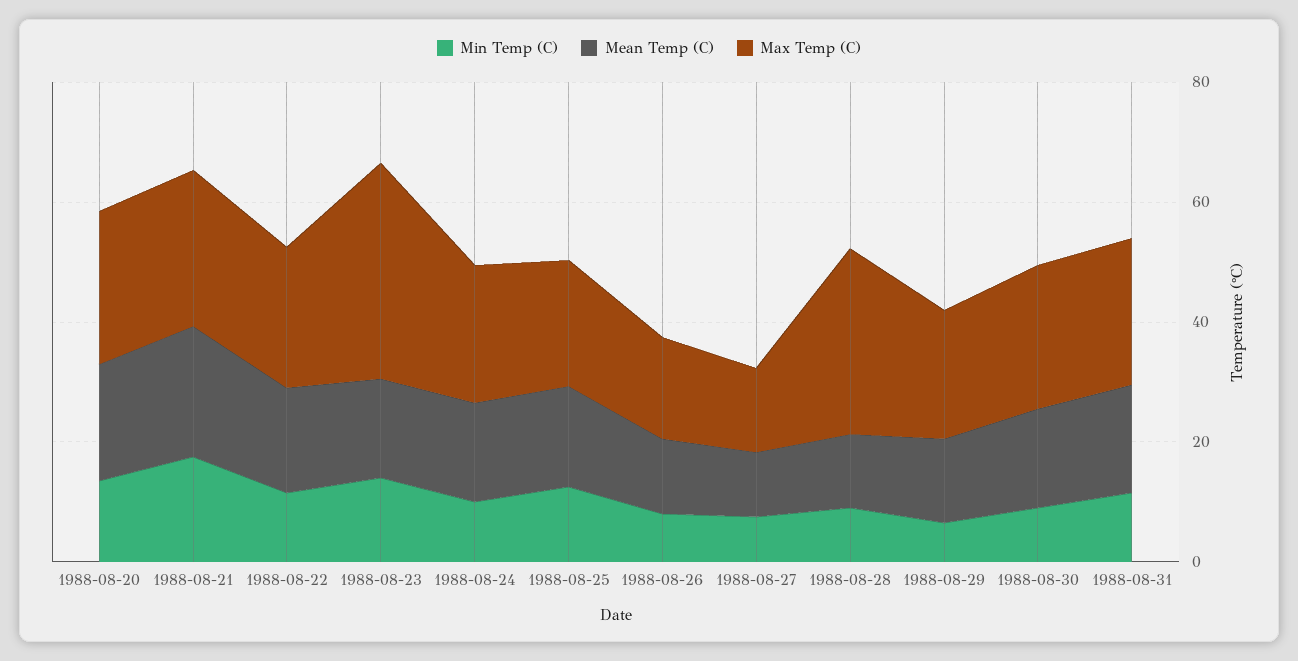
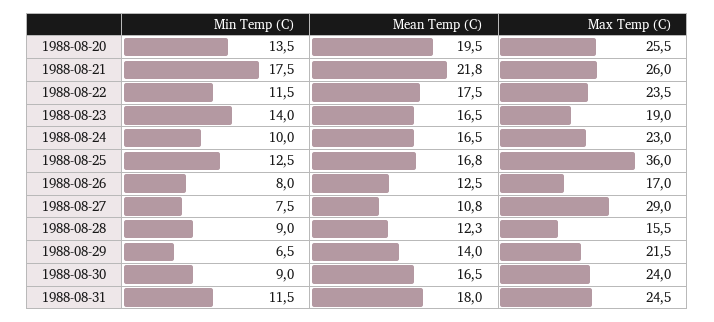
  {
    "Min Temp (C)": {
      "1988-08-20": 13.5,
      "1988-08-21": 17.5,
      "1988-08-22": 11.5,
      "1988-08-23": 14,
      "1988-08-24": 10,
      "1988-08-25": 12.5,
      "1988-08-26": 8,
      "1988-08-27": 7.5,
      "1988-08-28": 9,
      "1988-08-29": 6.5,
      "1988-08-30": 9,
      "1988-08-31": 11.5
    },
    "Mean Temp (C)": {
      "1988-08-20": 19.5,
      "1988-08-21": 21.8,
      "1988-08-22": 17.5,
      "1988-08-23": 16.5,
      "1988-08-24": 16.5,
      "1988-08-25": 16.8,
      "1988-08-26": 12.5,
      "1988-08-27": 10.8,
      "1988-08-28": 12.3,
      "1988-08-29": 14,
      "1988-08-30": 16.5,
      "1988-08-31": 18
    },
    "Max Temp (C)": {
      "1988-08-20": 25.5,
      "1988-08-21": 26,
      "1988-08-22": 23.5,
-     "1988-08-23": 35,
+     "1988-08-23": 19,
      "1988-08-24": 23,
-     "1988-08-25": 20,
+     "1988-08-25": 36,
      "1988-08-26": 17,
-     "1988-08-27": 15,
+     "1988-08-27": 29,
-     "1988-08-28": 30,
+     "1988-08-28": 15.5,
      "1988-08-29": 21.5,
      "1988-08-30": 24,
      "1988-08-31": 24.5
    }
  }

